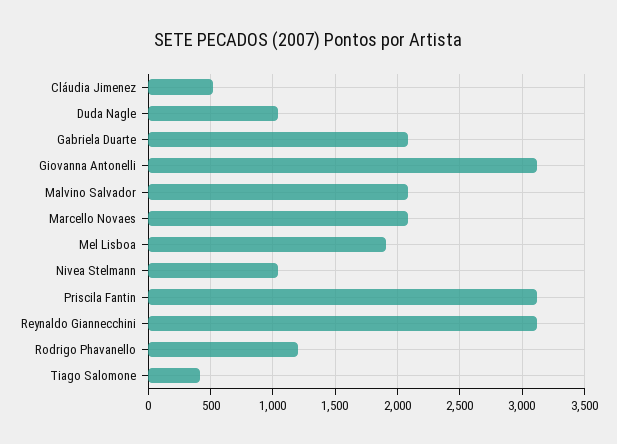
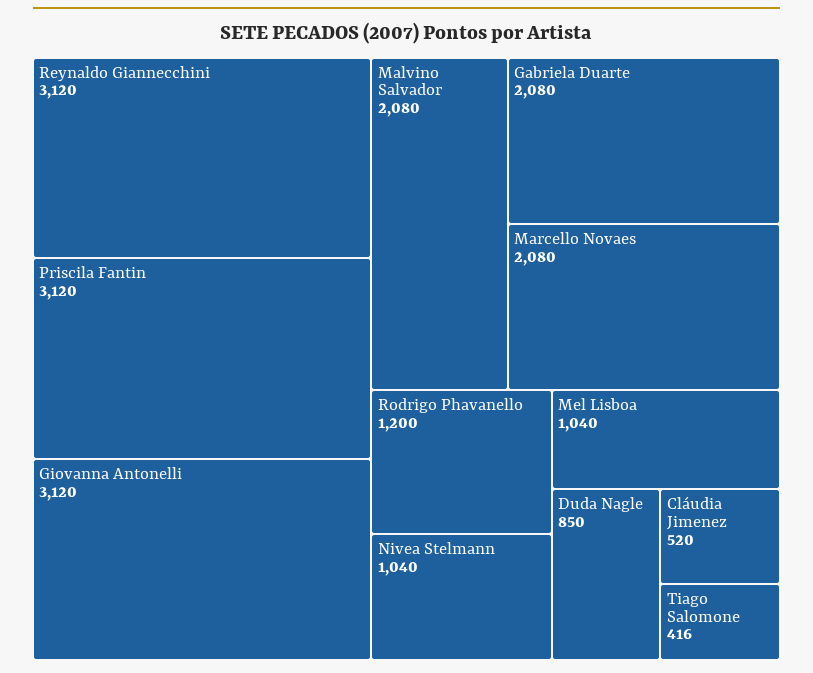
  {
    "Cláudia Jimenez": 520,
-   "Duda Nagle": 1050,
+   "Duda Nagle": 850,
    "Gabriela Duarte": 2080,
    "Giovanna Antonelli": 3120,
    "Malvino Salvador": 2080,
    "Marcello Novaes": 2080,
-   "Mel Lisboa": 1900,
+   "Mel Lisboa": 1040,
    "Nivea Stelmann": 1040,
    "Priscila Fantin": 3120,
    "Reynaldo Giannecchini": 3120,
    "Rodrigo Phavanello": 1200,
    "Tiago Salomone": 416
  }

